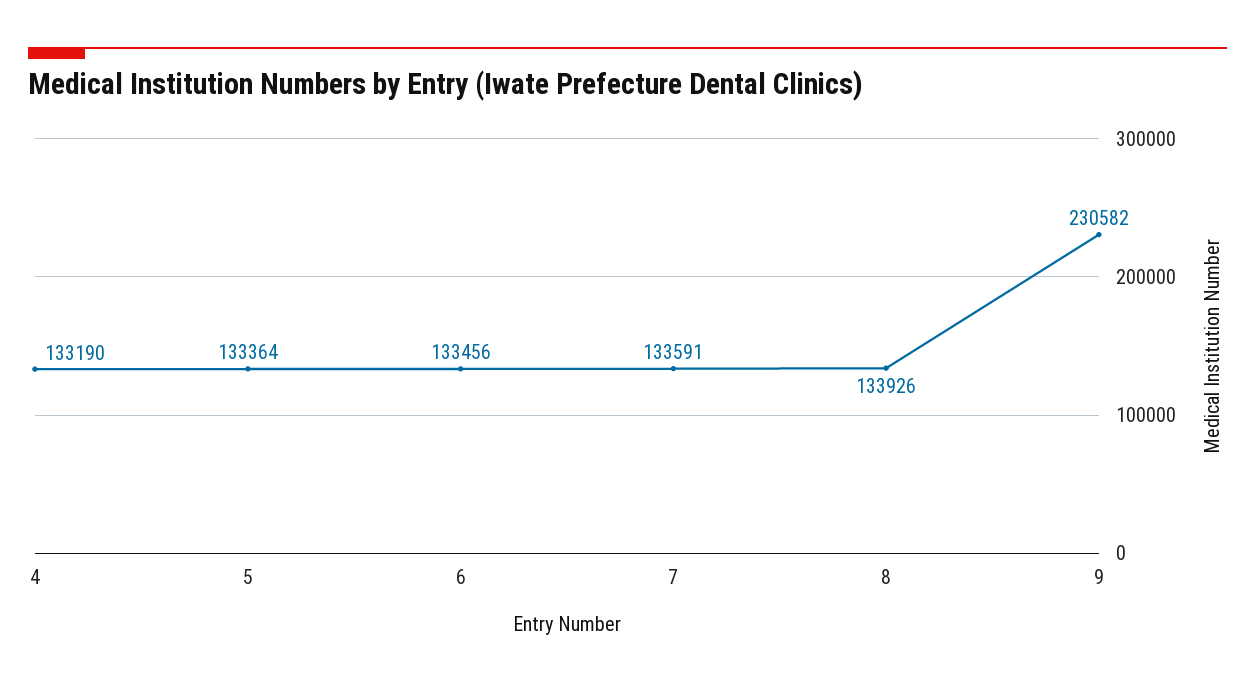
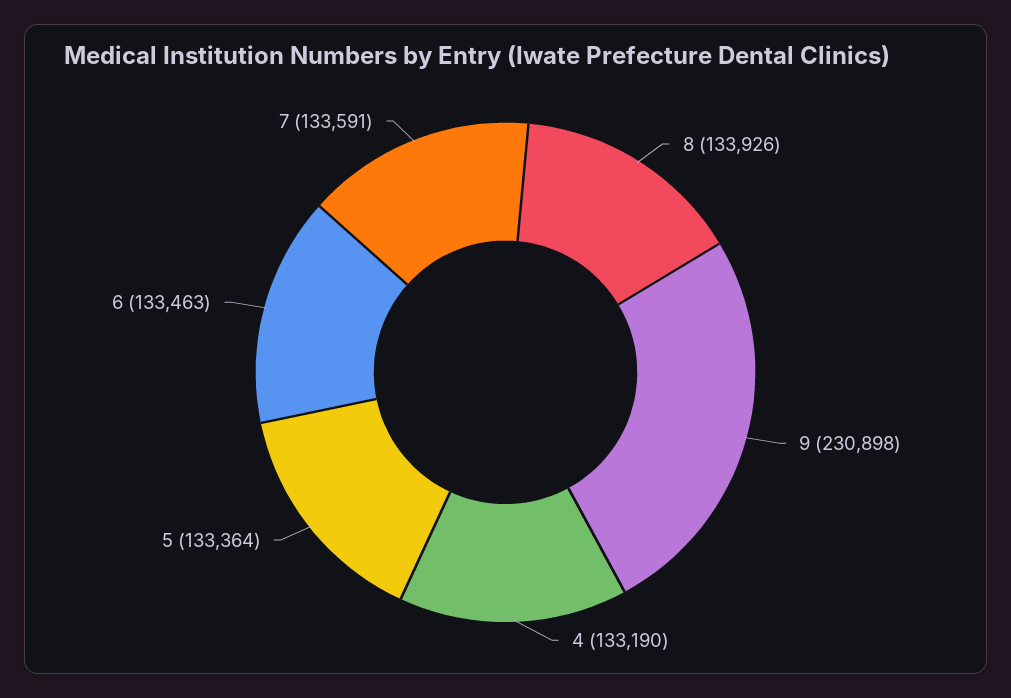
  {
    "4": 133190,
    "5": 133364,
-   "6": 133456,
+   "6": 133463,
    "7": 133591,
    "8": 133926,
-   "9": 230582
+   "9": 230898
  }

